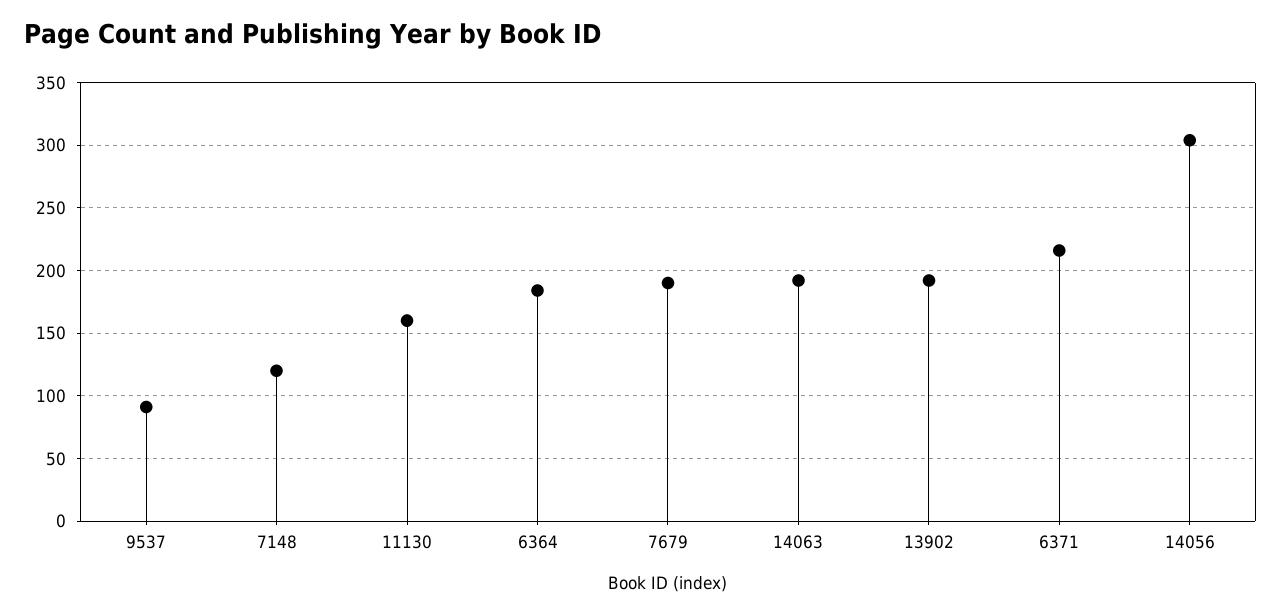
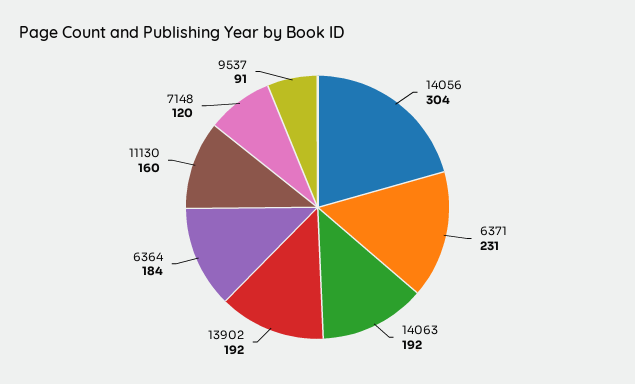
  {
    "9537": 91,
    "7148": 120,
    "11130": 160,
    "6364": 184,
-   "7679": 190,
    "14063": 192,
    "13902": 192,
-   "6371": 215,
+   "6371": 231,
    "14056": 304
  }

